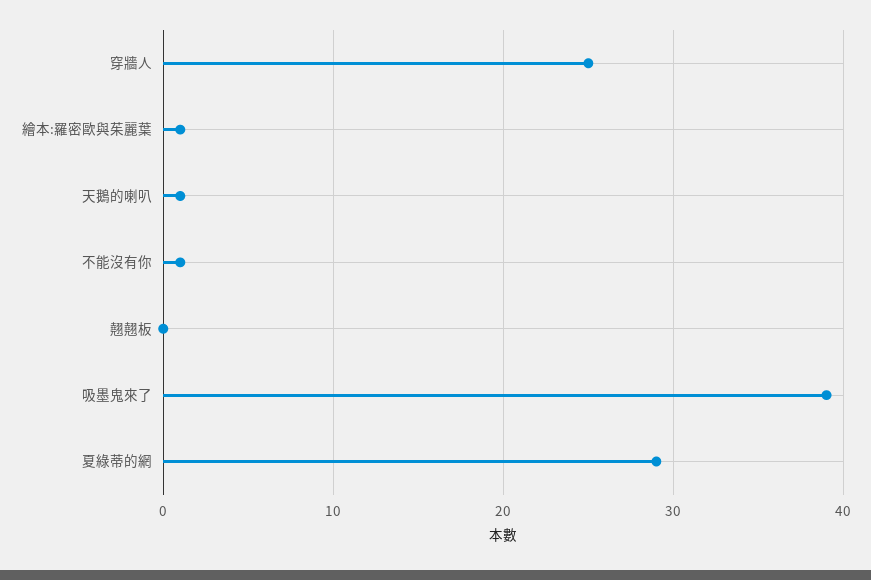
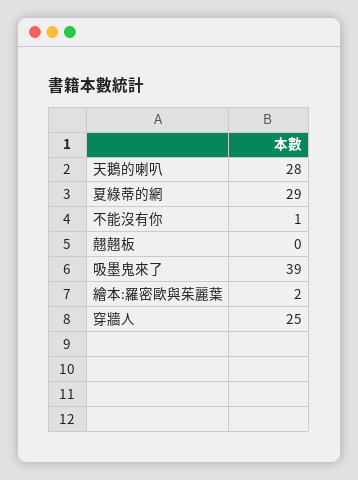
  {
    "穿牆人": 25,
-   "繪本:羅密歐與茱麗葉": 1,
+   "繪本:羅密歐與茱麗葉": 2,
-   "天鵝的喇叭": 1,
+   "天鵝的喇叭": 28,
    "不能沒有你": 1,
    "翹翹板": 0,
    "吸墨鬼來了": 39,
    "夏綠蒂的網": 29
  }

